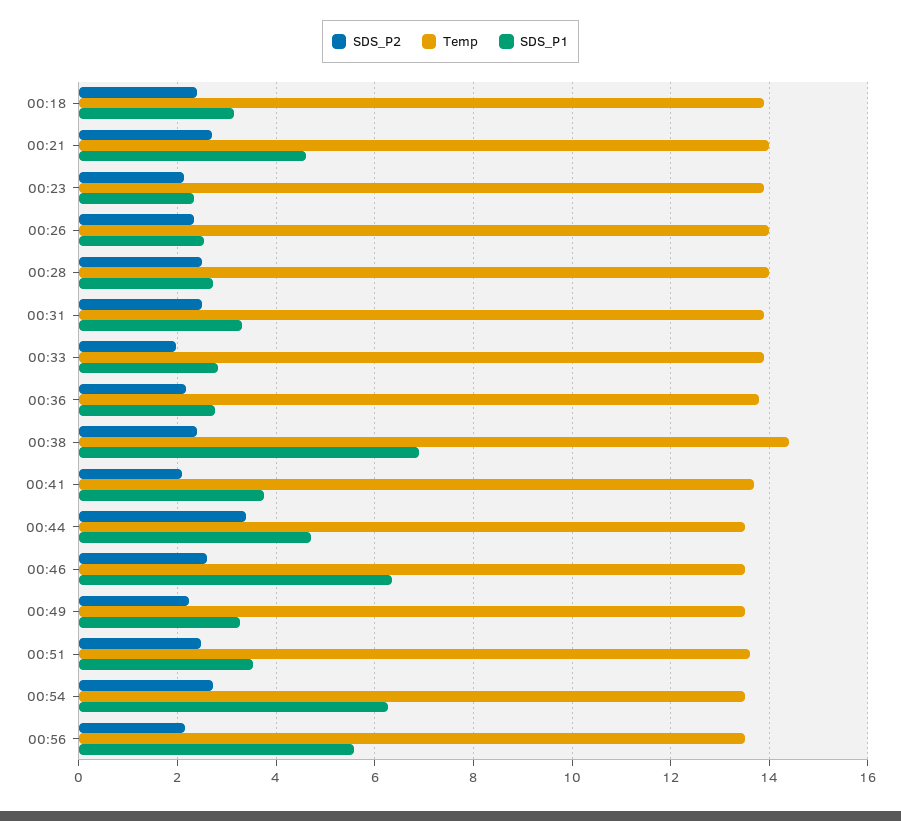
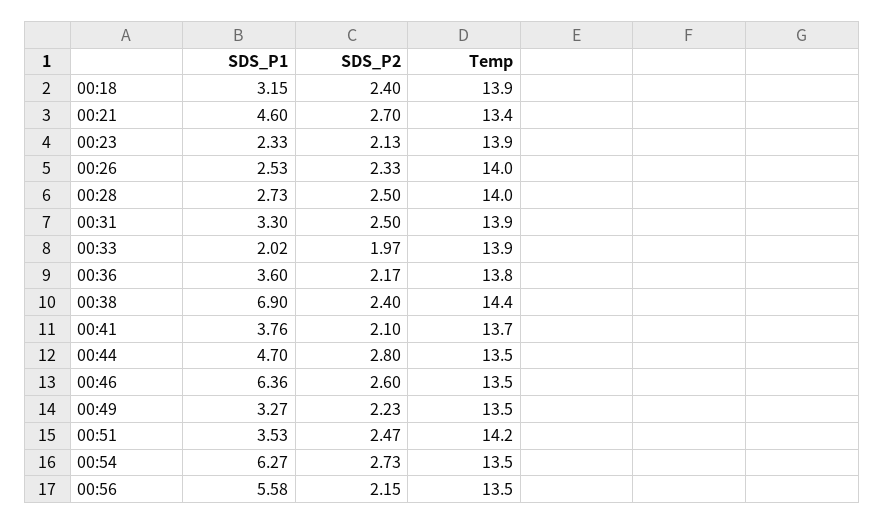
  {
    "SDS_P2": {
      "00:18": 2.4,
      "00:21": 2.7,
      "00:23": 2.13,
      "00:26": 2.33,
      "00:28": 2.5,
      "00:31": 2.5,
      "00:33": 1.97,
      "00:36": 2.17,
      "00:38": 2.4,
      "00:41": 2.1,
-     "00:44": 3.4,
+     "00:44": 2.8,
      "00:46": 2.6,
      "00:49": 2.23,
      "00:51": 2.47,
      "00:54": 2.73,
      "00:56": 2.15
    },
    "Temp": {
      "00:18": 13.9,
-     "00:21": 14,
+     "00:21": 13.4,
      "00:23": 13.9,
      "00:26": 14,
      "00:28": 14,
      "00:31": 13.9,
      "00:33": 13.9,
      "00:36": 13.8,
      "00:38": 14.4,
      "00:41": 13.7,
      "00:44": 13.5,
      "00:46": 13.5,
      "00:49": 13.5,
-     "00:51": 13.6,
+     "00:51": 14.2,
      "00:54": 13.5,
      "00:56": 13.5
    },
    "SDS_P1": {
      "00:18": 3.15,
      "00:21": 4.6,
      "00:23": 2.33,
      "00:26": 2.53,
      "00:28": 2.73,
      "00:31": 3.3,
-     "00:33": 2.8,
+     "00:33": 2.02,
-     "00:36": 2.8,
+     "00:36": 3.6,
      "00:38": 6.9,
      "00:41": 3.76,
      "00:44": 4.7,
      "00:46": 6.36,
      "00:49": 3.27,
      "00:51": 3.53,
      "00:54": 6.27,
      "00:56": 5.58
    }
  }

